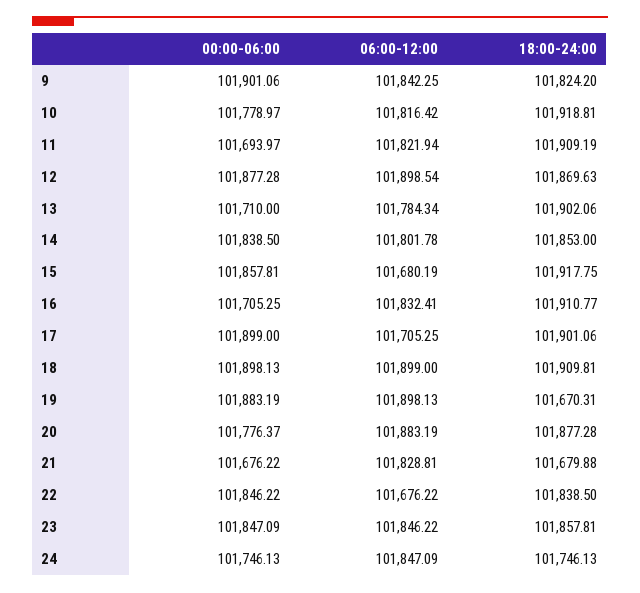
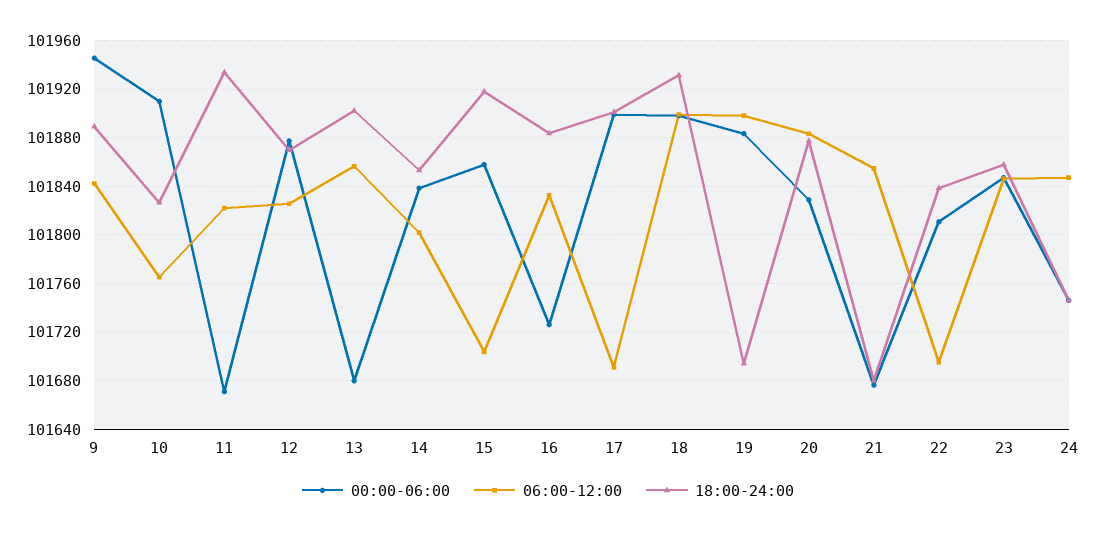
  {
    "00:00-06:00": {
-     "9": 101901.06,
+     "9": 101945,
-     "10": 101778.97,
+     "10": 101910,
-     "11": 101693.97,
+     "11": 101670,
      "12": 101877.28,
-     "13": 101710,
+     "13": 101680,
      "14": 101838.5,
      "15": 101857.81,
-     "16": 101705.25,
+     "16": 101725,
      "17": 101899,
      "18": 101898.13,
      "19": 101883.19,
-     "20": 101776.37,
+     "20": 101830,
      "21": 101676.22,
-     "22": 101846.22,
+     "22": 101810,
      "23": 101847.09,
      "24": 101746.13
    },
    "06:00-12:00": {
      "9": 101842.25,
-     "10": 101816.42,
+     "10": 101765,
      "11": 101821.94,
-     "12": 101898.54,
+     "12": 101825,
-     "13": 101784.34,
+     "13": 101855,
      "14": 101801.78,
-     "15": 101680.19,
+     "15": 101705,
      "16": 101832.41,
-     "17": 101705.25,
+     "17": 101690,
      "18": 101899,
      "19": 101898.13,
      "20": 101883.19,
-     "21": 101828.81,
+     "21": 101855,
-     "22": 101676.22,
+     "22": 101695,
      "23": 101846.22,
      "24": 101847.09
    },
    "18:00-24:00": {
-     "9": 101824.2,
+     "9": 101890,
-     "10": 101918.81,
+     "10": 101825,
-     "11": 101909.19,
+     "11": 101935,
      "12": 101869.63,
      "13": 101902.06,
      "14": 101853,
      "15": 101917.75,
-     "16": 101910.77,
+     "16": 101885,
      "17": 101901.06,
-     "18": 101909.81,
+     "18": 101930,
-     "19": 101670.31,
+     "19": 101695,
      "20": 101877.28,
      "21": 101679.88,
      "22": 101838.5,
      "23": 101857.81,
      "24": 101746.13
    }
  }

